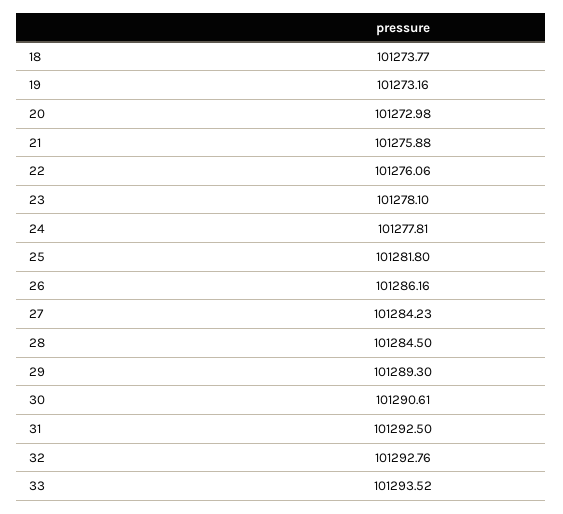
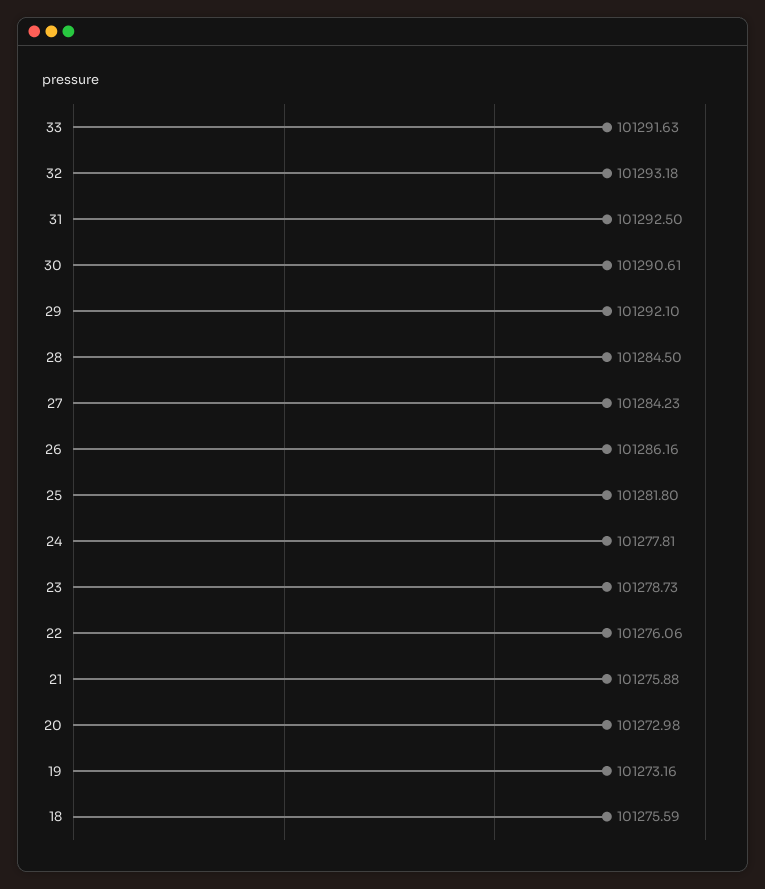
  {
-   "18": 101273.77,
+   "18": 101275.59,
    "19": 101273.16,
    "20": 101272.98,
    "21": 101275.88,
    "22": 101276.06,
-   "23": 101278.1,
+   "23": 101278.73,
    "24": 101277.81,
    "25": 101281.8,
    "26": 101286.16,
    "27": 101284.23,
    "28": 101284.5,
-   "29": 101289.3,
+   "29": 101292.1,
    "30": 101290.61,
    "31": 101292.5,
-   "32": 101292.76,
+   "32": 101293.18,
-   "33": 101293.52
+   "33": 101291.63
  }

